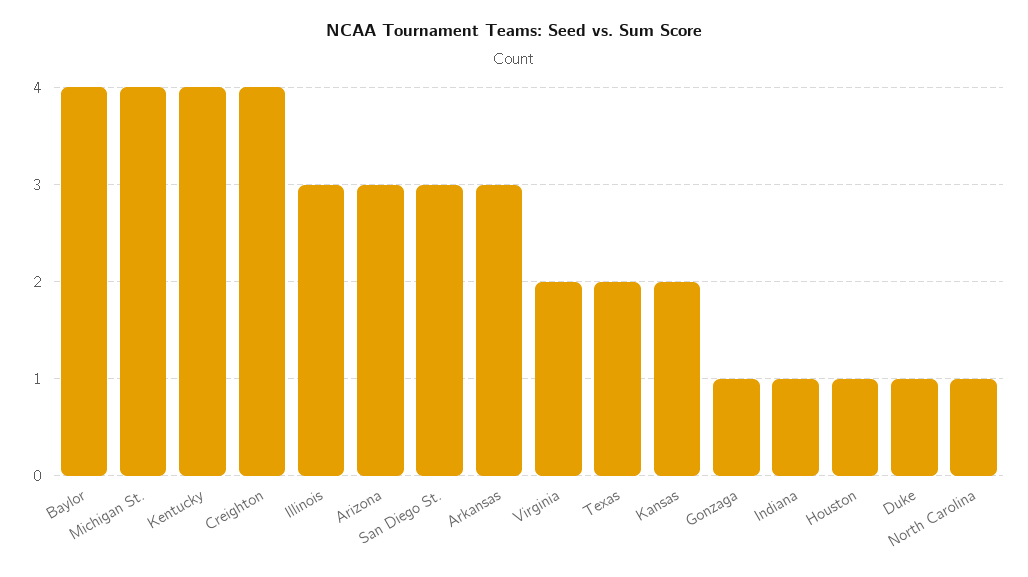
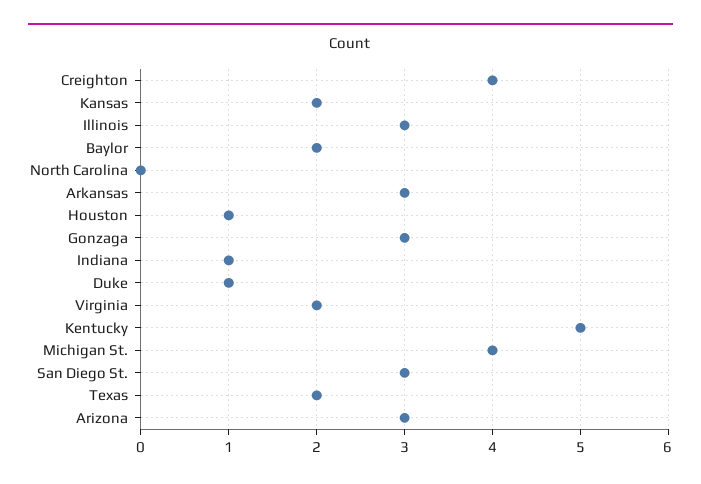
  {
-   "Baylor": 4,
+   "Baylor": 2,
    "Michigan St.": 4,
-   "Kentucky": 4,
+   "Kentucky": 5,
    "Creighton": 4,
    "Illinois": 3,
    "Arizona": 3,
    "San Diego St.": 3,
    "Arkansas": 3,
    "Virginia": 2,
    "Texas": 2,
    "Kansas": 2,
-   "Gonzaga": 1,
+   "Gonzaga": 3,
    "Indiana": 1,
    "Houston": 1,
    "Duke": 1,
-   "North Carolina": 1
+   "North Carolina": 0
  }

